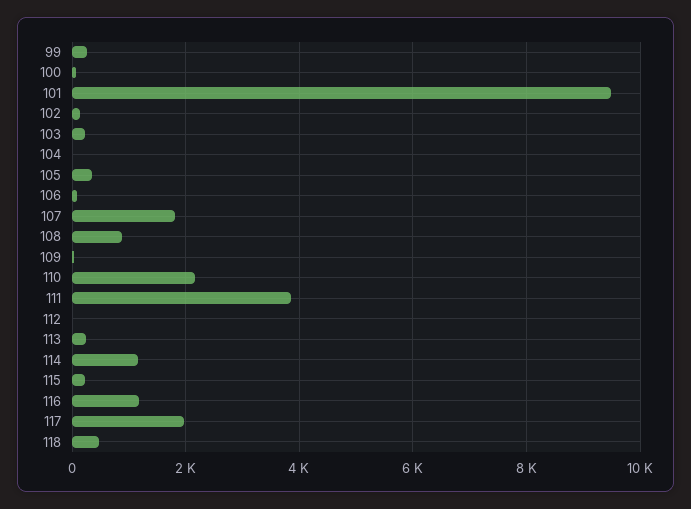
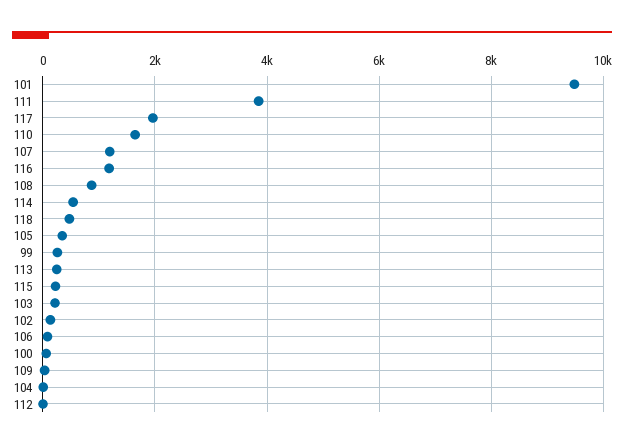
  {
    "99": 200,
    "100": 0,
    "101": 9400,
    "102": 200,
    "103": 200,
    "104": 0,
    "105": 400,
    "106": 0,
-   "107": 1800,
+   "107": 1200,
    "108": 800,
    "109": 0,
-   "110": 2200,
+   "110": 1600,
    "111": 3800,
    "112": 0,
    "113": 200,
-   "114": 1200,
+   "114": 600,
    "115": 200,
    "116": 1200,
    "117": 2000,
    "118": 400
  }

